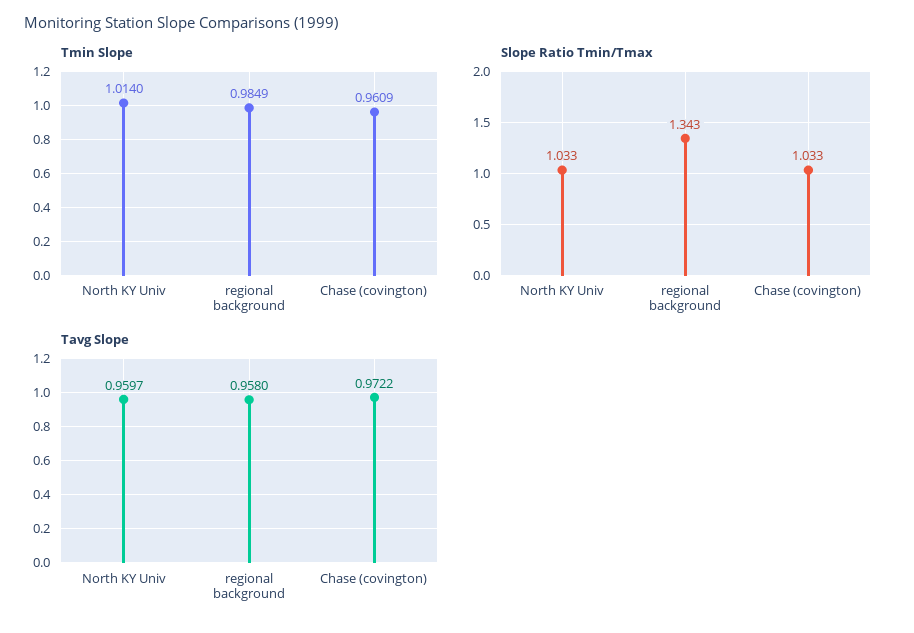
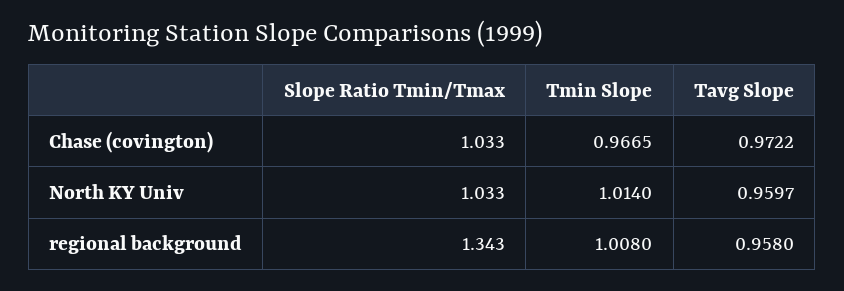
  {
    "Tmin Slope": {
      "North KY Univ": 1.014,
-     "regional background": 0.9849,
+     "regional background": 1.008,
-     "Chase (covington)": 0.9609
+     "Chase (covington)": 0.9665
    },
    "Slope Ratio Tmin/Tmax": {
      "North KY Univ": 1.033,
      "regional background": 1.343,
      "Chase (covington)": 1.033
    },
    "Tavg Slope": {
      "North KY Univ": 0.9597,
      "regional background": 0.958,
      "Chase (covington)": 0.9722
    }
  }

